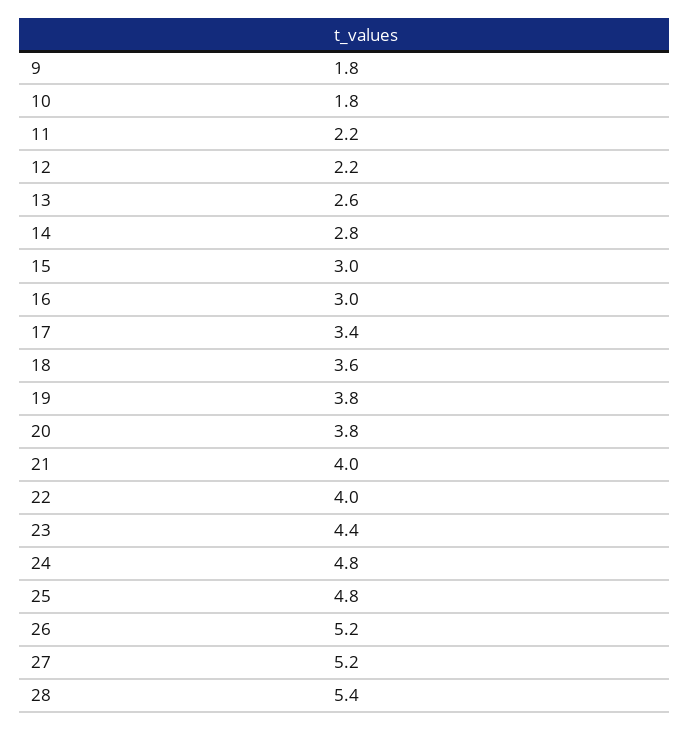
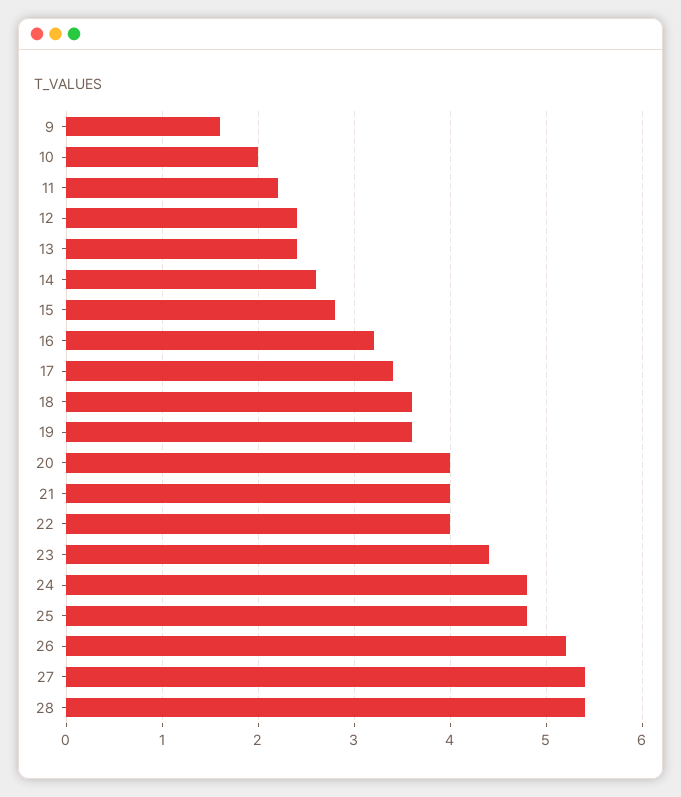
  {
-   "9": 1.8,
+   "9": 1.6,
-   "10": 1.8,
+   "10": 2,
    "11": 2.2,
-   "12": 2.2,
+   "12": 2.4,
-   "13": 2.6,
+   "13": 2.4,
-   "14": 2.8,
+   "14": 2.6,
-   "15": 3,
+   "15": 2.8,
-   "16": 3,
+   "16": 3.2,
    "17": 3.4,
    "18": 3.6,
-   "19": 3.8,
+   "19": 3.6,
-   "20": 3.8,
+   "20": 4,
    "21": 4,
    "22": 4,
    "23": 4.4,
    "24": 4.8,
    "25": 4.8,
    "26": 5.2,
-   "27": 5.2,
+   "27": 5.4,
    "28": 5.4
  }

